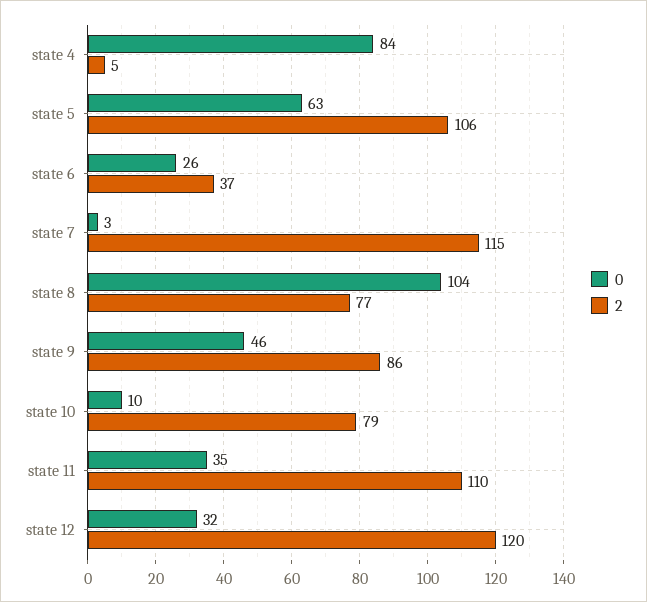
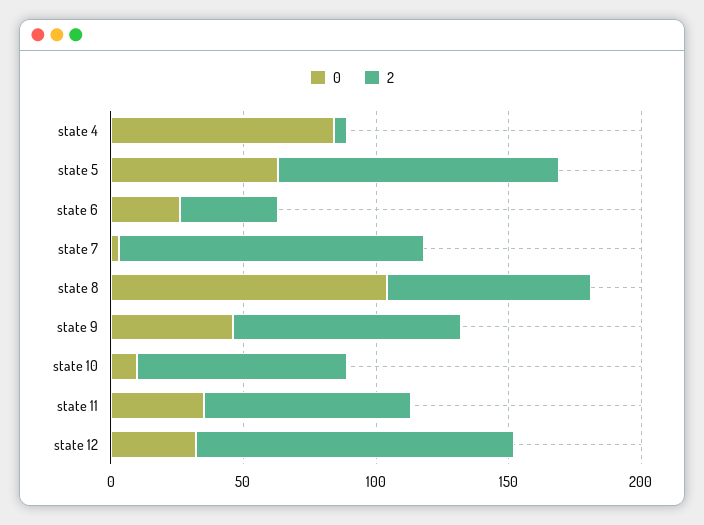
  {
    "0": {
      "state 4": 84,
      "state 5": 63,
      "state 6": 26,
      "state 7": 3,
      "state 8": 104,
      "state 9": 46,
      "state 10": 10,
      "state 11": 35,
      "state 12": 32
    },
    "2": {
      "state 4": 5,
      "state 5": 106,
      "state 6": 37,
      "state 7": 115,
      "state 8": 77,
      "state 9": 86,
      "state 10": 79,
-     "state 11": 110,
+     "state 11": 80,
      "state 12": 120
    }
  }

